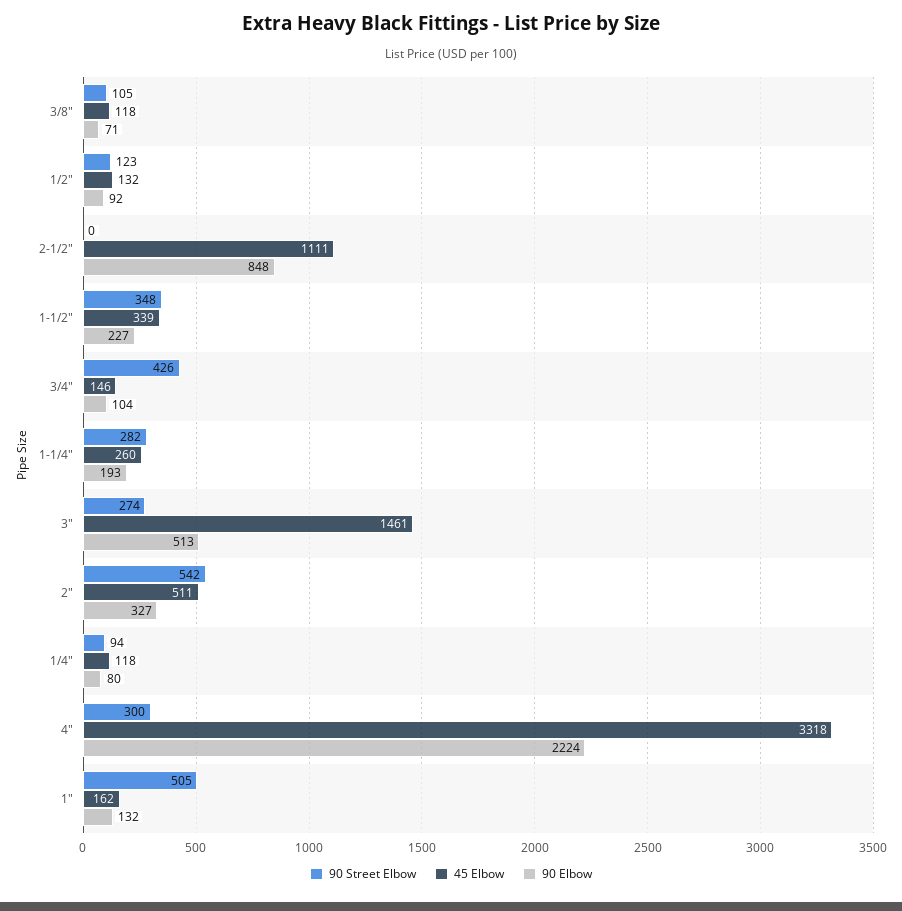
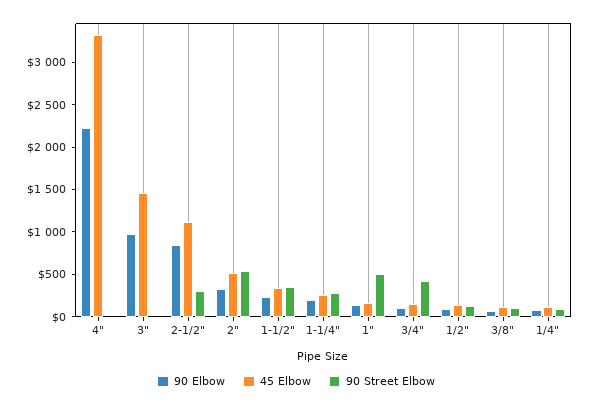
  {
    "90 Street Elbow": {
      "3/8\"": 105,
      "1/2\"": 123,
-     "2-1/2\"": 0,
+     "2-1/2\"": 300,
      "1-1/2\"": 348,
      "3/4\"": 426,
      "1-1/4\"": 282,
-     "3\"": 274,
+     "3\"": 0,
      "2\"": 542,
      "1/4\"": 94,
-     "4\"": 300,
+     "4\"": 0,
      "1\"": 505
    },
    "45 Elbow": {
      "3/8\"": 118,
      "1/2\"": 132,
      "2-1/2\"": 1111,
      "1-1/2\"": 339,
      "3/4\"": 146,
      "1-1/4\"": 260,
      "3\"": 1461,
      "2\"": 511,
      "1/4\"": 118,
      "4\"": 3318,
      "1\"": 162
    },
    "90 Elbow": {
      "3/8\"": 71,
      "1/2\"": 92,
      "2-1/2\"": 848,
      "1-1/2\"": 227,
      "3/4\"": 104,
      "1-1/4\"": 193,
-     "3\"": 513,
+     "3\"": 1000,
      "2\"": 327,
      "1/4\"": 80,
      "4\"": 2224,
      "1\"": 132
    }
  }

